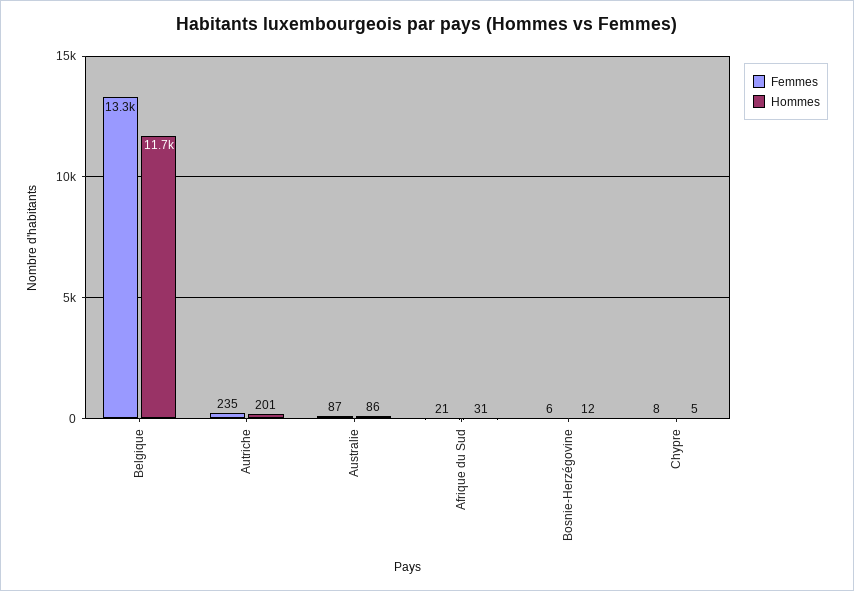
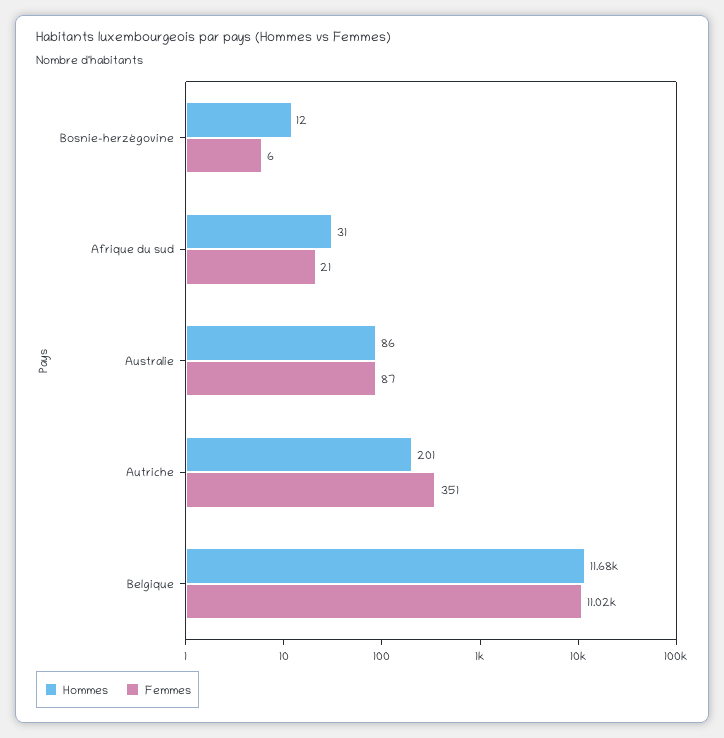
  {
    "Femmes": {
-     "Belgique": 13300,
+     "Belgique": 11020,
-     "Autriche": 235,
+     "Autriche": 351,
      "Australie": 87,
      "Afrique du Sud": 21,
-     "Bosnie-Herzégovine": 6,
+     "Bosnie-Herzégovine": 6
-     "Chypre": 8
    },
    "Hommes": {
      "Belgique": 11680,
      "Autriche": 201,
      "Australie": 86,
      "Afrique du Sud": 31,
-     "Bosnie-Herzégovine": 12,
+     "Bosnie-Herzégovine": 12
-     "Chypre": 5
    }
  }

